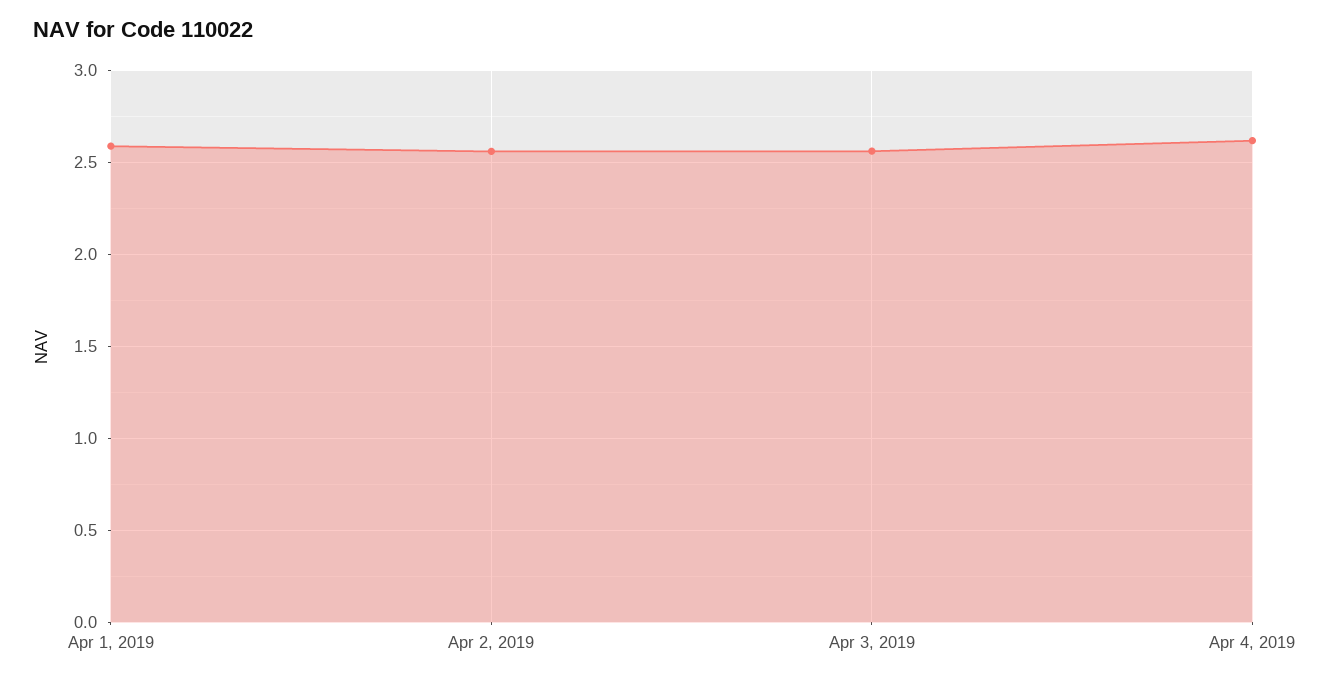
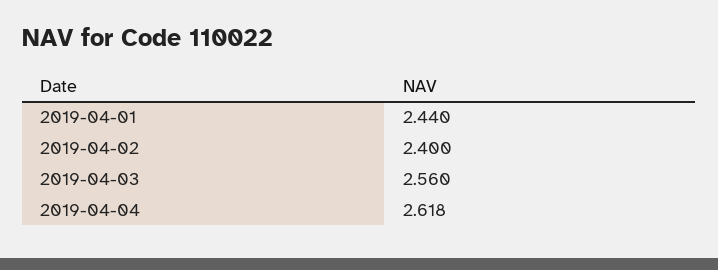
  {
-   "Apr 1, 2019": 2.6,
+   "Apr 1, 2019": 2.44,
-   "Apr 2, 2019": 2.55,
+   "Apr 2, 2019": 2.4,
    "Apr 3, 2019": 2.56,
    "Apr 4, 2019": 2.618
  }

